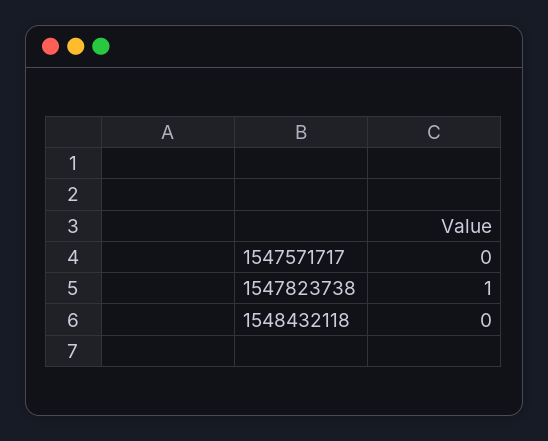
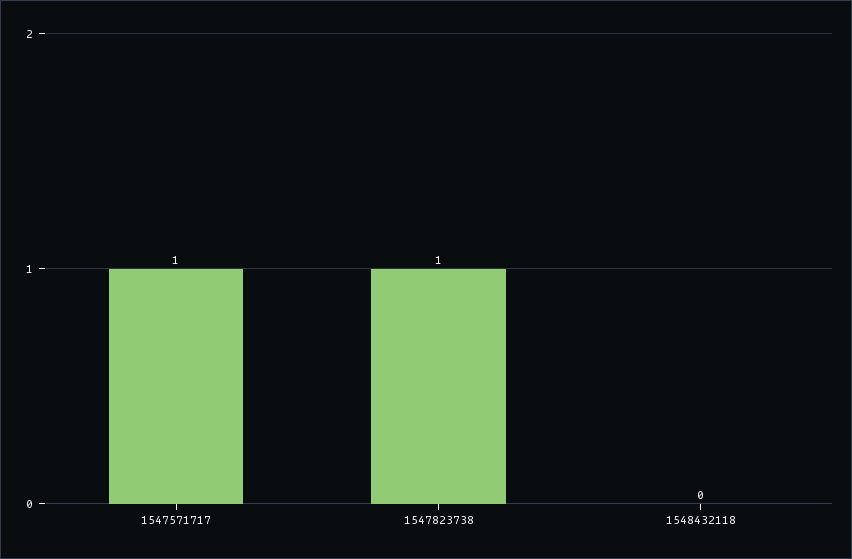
  {
-   "1547571717": 0,
+   "1547571717": 1,
    "1547823738": 1,
    "1548432118": 0
  }

